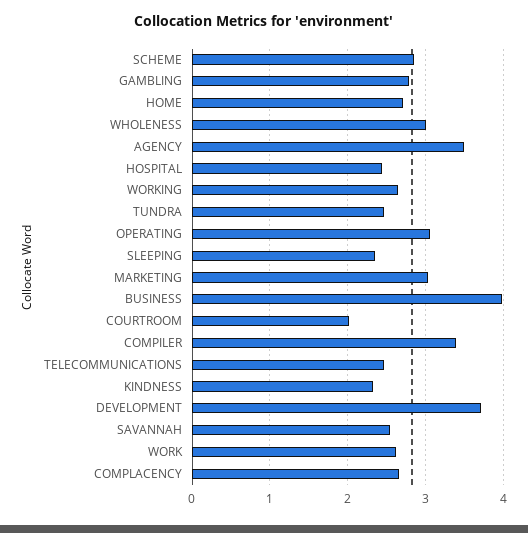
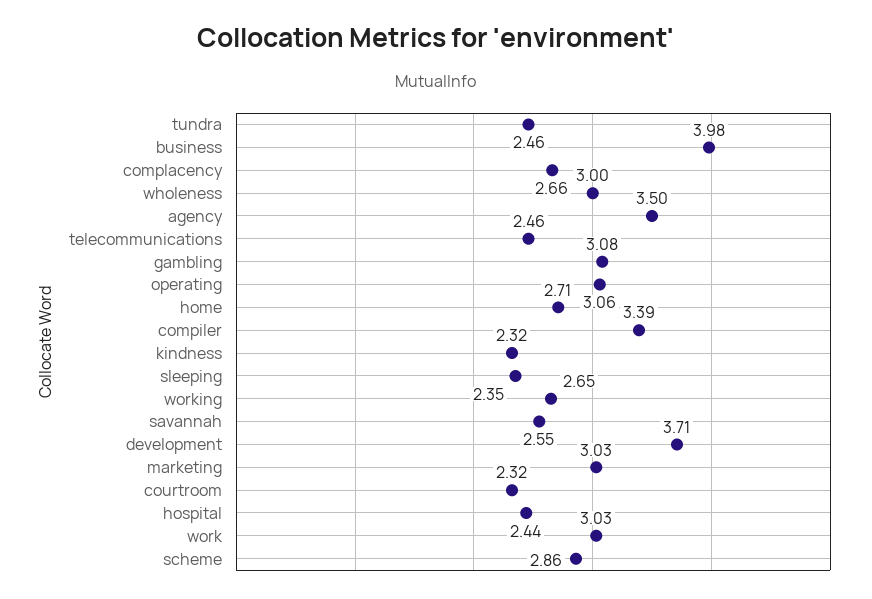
  {
    "SCHEME": 2.86,
-   "GAMBLING": 2.8,
+   "GAMBLING": 3.08,
    "HOME": 2.71,
    "WHOLENESS": 3,
    "AGENCY": 3.5,
    "HOSPITAL": 2.44,
    "WORKING": 2.65,
    "TUNDRA": 2.46,
    "OPERATING": 3.06,
    "SLEEPING": 2.35,
    "MARKETING": 3.03,
    "BUSINESS": 3.98,
-   "COURTROOM": 2,
+   "COURTROOM": 2.32,
    "COMPILER": 3.39,
    "TELECOMMUNICATIONS": 2.46,
    "KINDNESS": 2.32,
    "DEVELOPMENT": 3.71,
    "SAVANNAH": 2.55,
-   "WORK": 2.6,
+   "WORK": 3.03,
    "COMPLACENCY": 2.66
  }

